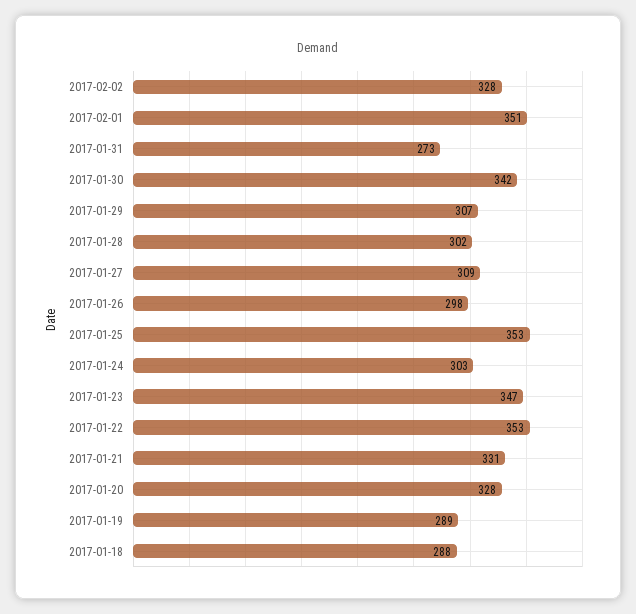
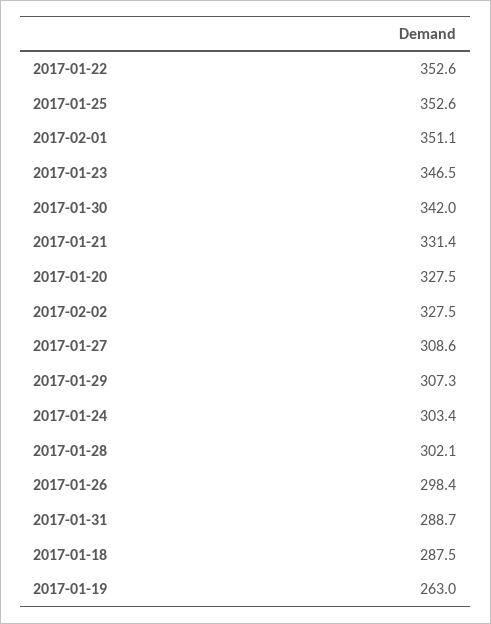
  {
    "2017-02-02": 327.5,
    "2017-02-01": 351.1,
-   "2017-01-31": 273,
+   "2017-01-31": 288.7,
    "2017-01-30": 342,
    "2017-01-29": 307.3,
    "2017-01-28": 302.1,
    "2017-01-27": 308.6,
    "2017-01-26": 298.4,
    "2017-01-25": 352.6,
    "2017-01-24": 303.4,
    "2017-01-23": 346.5,
    "2017-01-22": 352.6,
    "2017-01-21": 331.4,
    "2017-01-20": 327.5,
-   "2017-01-19": 289,
+   "2017-01-19": 263,
    "2017-01-18": 287.5
  }

